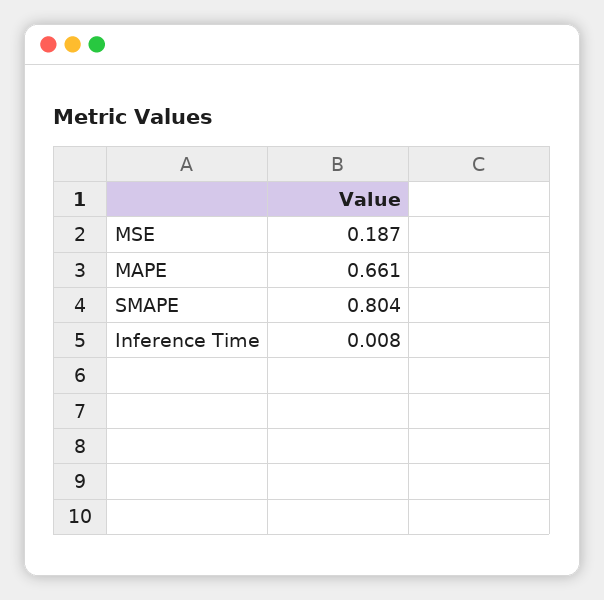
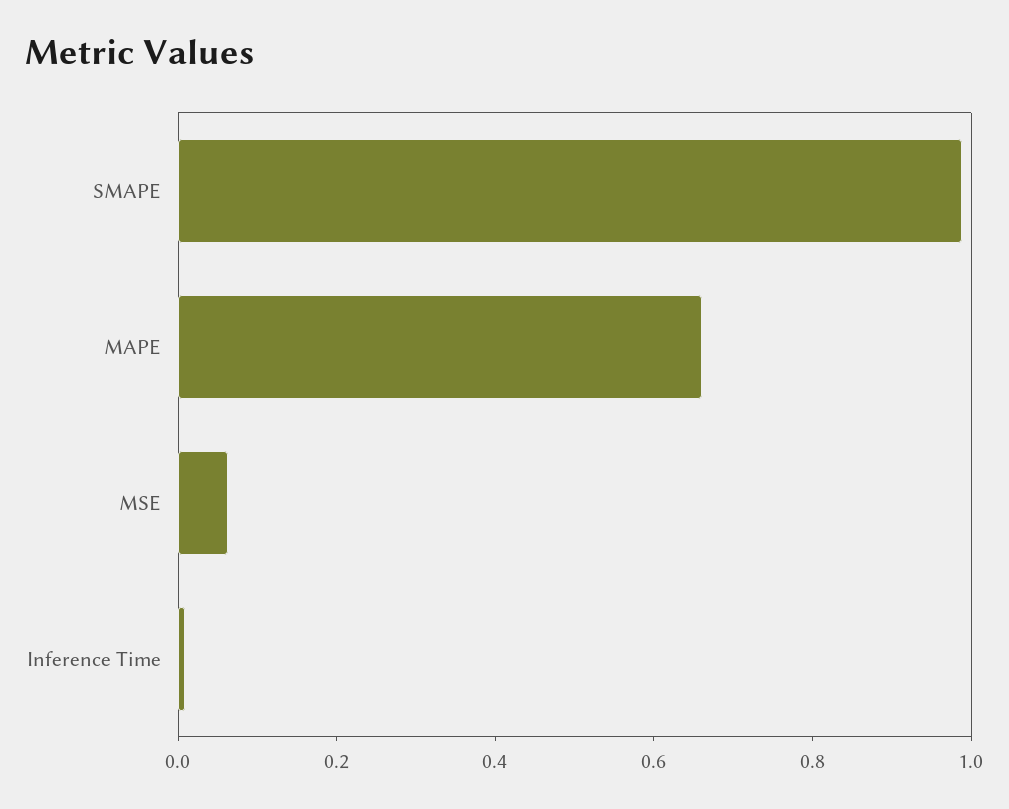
  {
-   "MSE": 0.187,
+   "MSE": 0.05,
    "MAPE": 0.661,
-   "SMAPE": 0.804,
+   "SMAPE": 1,
    "Inference Time": 0.008
  }

